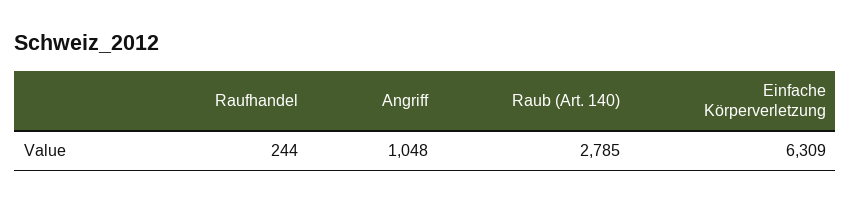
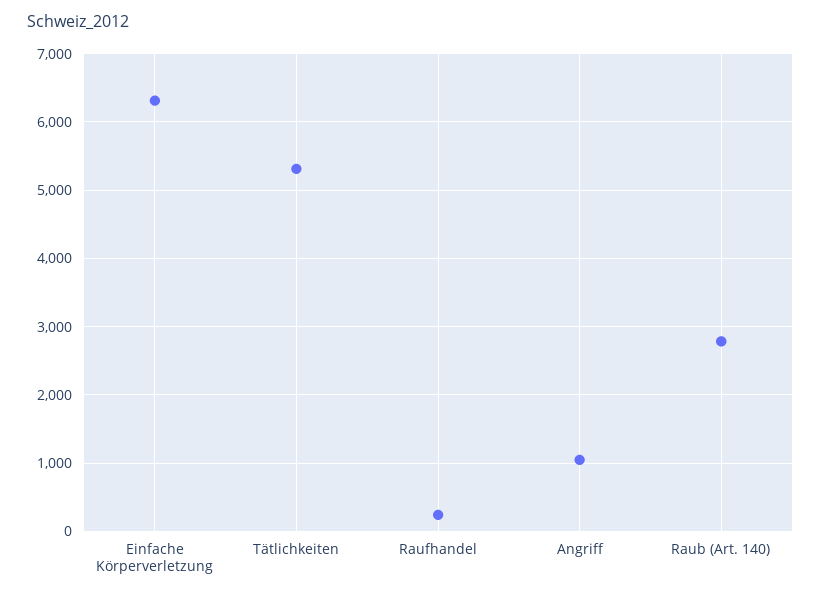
  {
    "Raufhandel": 244,
    "Angriff": 1048,
    "Raub (Art. 140)": 2785,
-   "Einfache Körperverletzung": 6309
+   "Einfache Körperverletzung": 6309,
+   "Tätlichkeiten": 5300
  }

